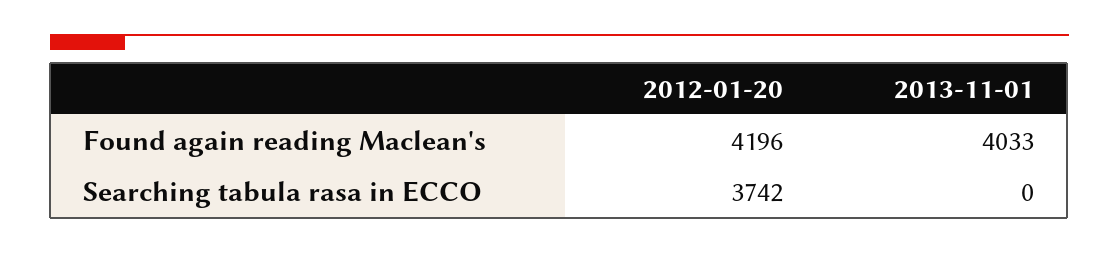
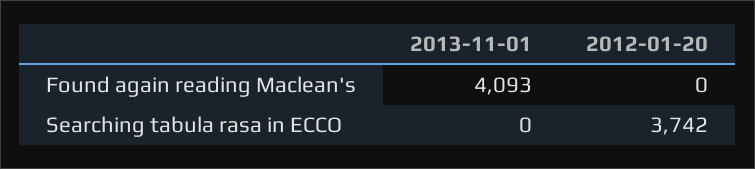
  {
    "2012-01-20": {
-     "Found again reading Maclean's": 4196,
+     "Found again reading Maclean's": 0,
      "Searching tabula rasa in ECCO": 3742
    },
    "2013-11-01": {
-     "Found again reading Maclean's": 4033,
+     "Found again reading Maclean's": 4093,
      "Searching tabula rasa in ECCO": 0
    }
  }

